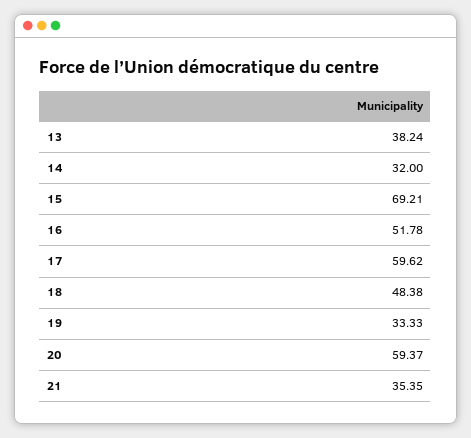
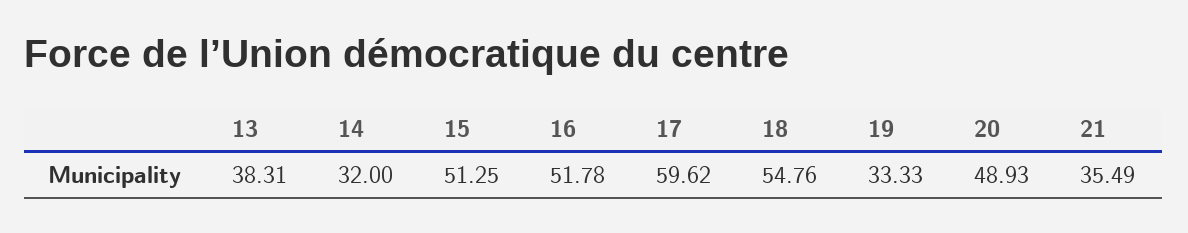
  {
-   "13": 38.24,
+   "13": 38.31,
    "14": 32,
-   "15": 69.21,
+   "15": 51.25,
    "16": 51.78,
    "17": 59.62,
-   "18": 48.38,
+   "18": 54.76,
    "19": 33.33,
-   "20": 59.37,
+   "20": 48.93,
-   "21": 35.35
+   "21": 35.49
  }

